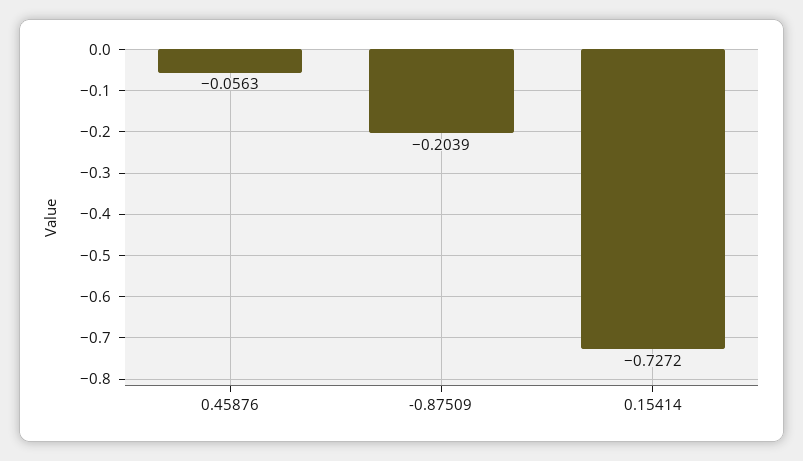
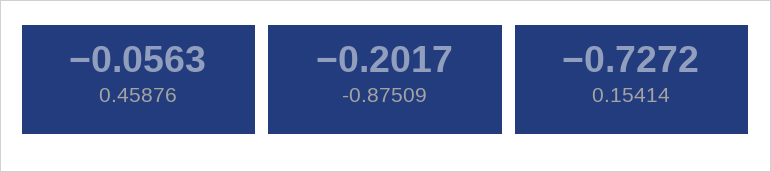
  {
    "0.45876": -0.0563,
-   "-0.87509": -0.2039,
+   "-0.87509": -0.2017,
    "0.15414": -0.7272
  }

